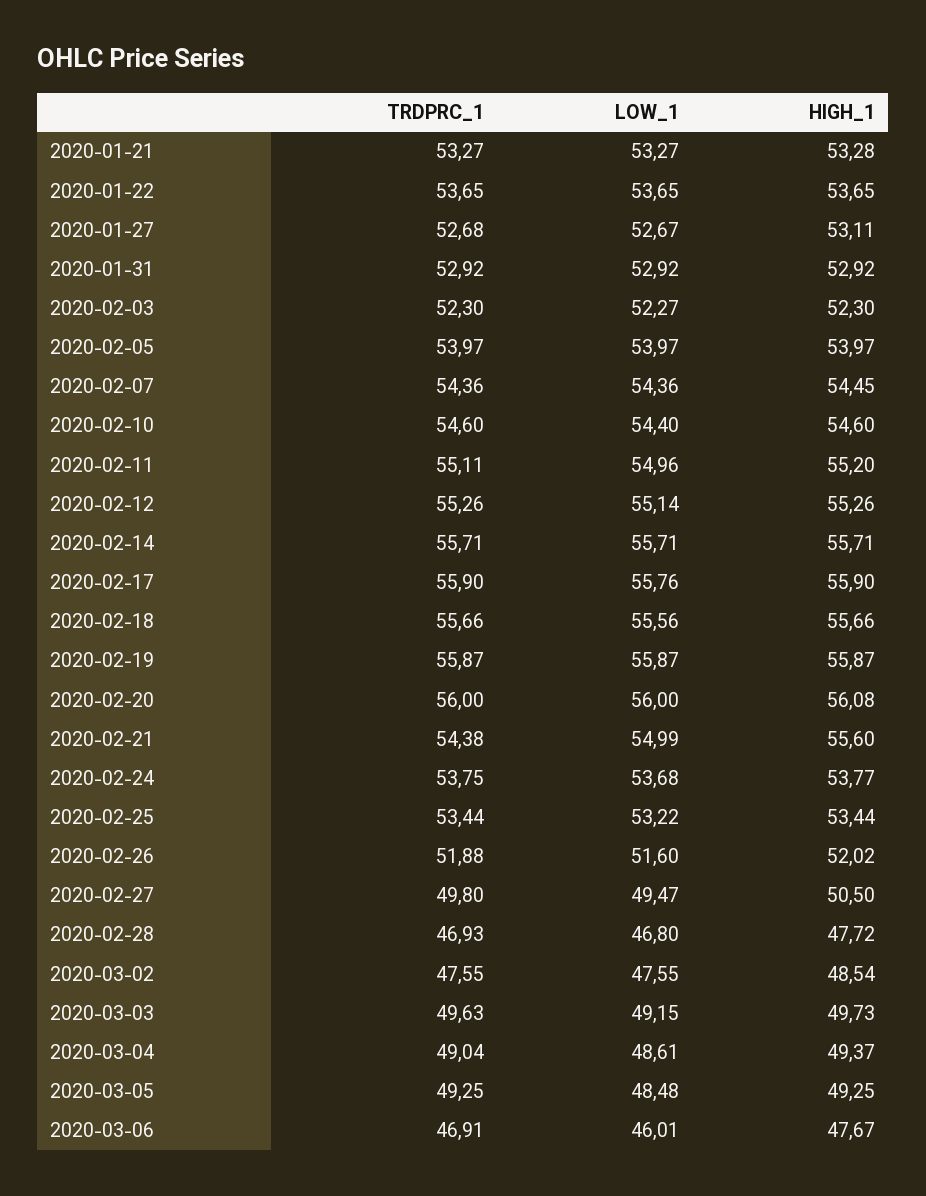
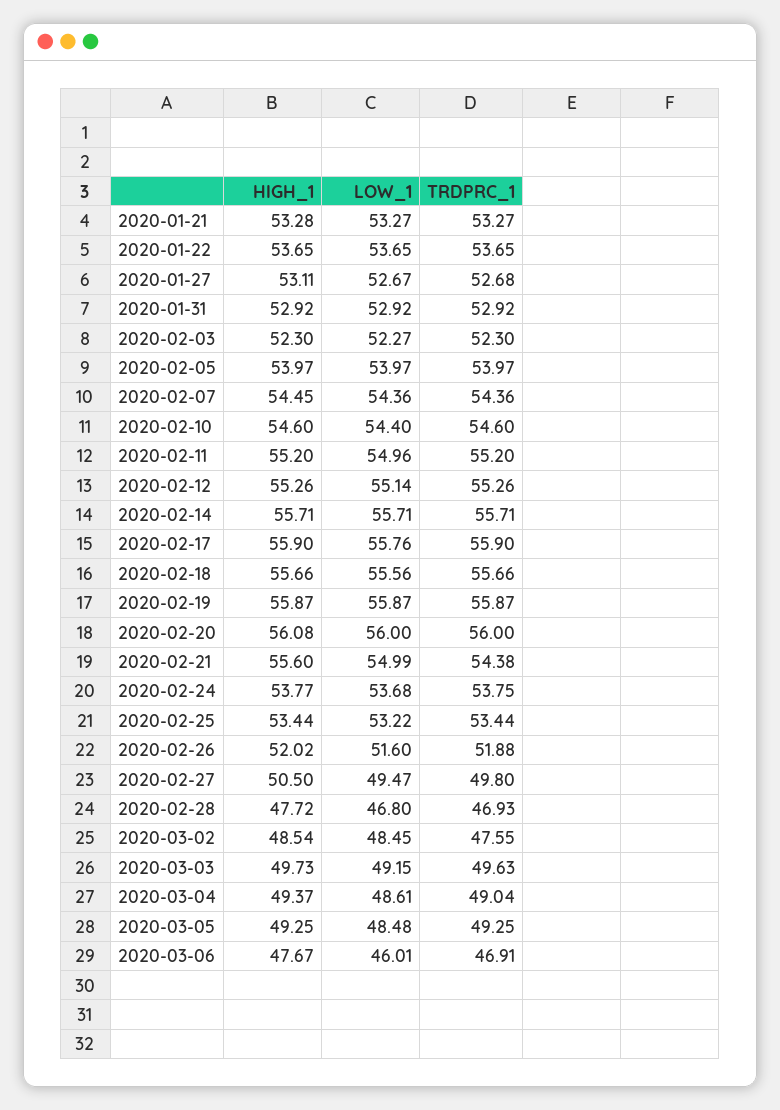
  {
    "TRDPRC_1": {
      "2020-01-21": 53.27,
      "2020-01-22": 53.65,
      "2020-01-27": 52.68,
      "2020-01-31": 52.92,
      "2020-02-03": 52.3,
      "2020-02-05": 53.97,
      "2020-02-07": 54.36,
      "2020-02-10": 54.6,
-     "2020-02-11": 55.11,
+     "2020-02-11": 55.2,
      "2020-02-12": 55.26,
      "2020-02-14": 55.71,
      "2020-02-17": 55.9,
      "2020-02-18": 55.66,
      "2020-02-19": 55.87,
      "2020-02-20": 56,
      "2020-02-21": 54.38,
      "2020-02-24": 53.75,
      "2020-02-25": 53.44,
      "2020-02-26": 51.88,
      "2020-02-27": 49.8,
      "2020-02-28": 46.93,
      "2020-03-02": 47.55,
      "2020-03-03": 49.63,
      "2020-03-04": 49.04,
      "2020-03-05": 49.25,
      "2020-03-06": 46.91
    },
    "LOW_1": {
      "2020-01-21": 53.27,
      "2020-01-22": 53.65,
      "2020-01-27": 52.67,
      "2020-01-31": 52.92,
      "2020-02-03": 52.27,
      "2020-02-05": 53.97,
      "2020-02-07": 54.36,
      "2020-02-10": 54.4,
      "2020-02-11": 54.96,
      "2020-02-12": 55.14,
      "2020-02-14": 55.71,
      "2020-02-17": 55.76,
      "2020-02-18": 55.56,
      "2020-02-19": 55.87,
      "2020-02-20": 56,
      "2020-02-21": 54.99,
      "2020-02-24": 53.68,
      "2020-02-25": 53.22,
      "2020-02-26": 51.6,
      "2020-02-27": 49.47,
      "2020-02-28": 46.8,
-     "2020-03-02": 47.55,
+     "2020-03-02": 48.45,
      "2020-03-03": 49.15,
      "2020-03-04": 48.61,
      "2020-03-05": 48.48,
      "2020-03-06": 46.01
    },
    "HIGH_1": {
      "2020-01-21": 53.28,
      "2020-01-22": 53.65,
      "2020-01-27": 53.11,
      "2020-01-31": 52.92,
      "2020-02-03": 52.3,
      "2020-02-05": 53.97,
      "2020-02-07": 54.45,
      "2020-02-10": 54.6,
      "2020-02-11": 55.2,
      "2020-02-12": 55.26,
      "2020-02-14": 55.71,
      "2020-02-17": 55.9,
      "2020-02-18": 55.66,
      "2020-02-19": 55.87,
      "2020-02-20": 56.08,
      "2020-02-21": 55.6,
      "2020-02-24": 53.77,
      "2020-02-25": 53.44,
      "2020-02-26": 52.02,
      "2020-02-27": 50.5,
      "2020-02-28": 47.72,
      "2020-03-02": 48.54,
      "2020-03-03": 49.73,
      "2020-03-04": 49.37,
      "2020-03-05": 49.25,
      "2020-03-06": 47.67
    }
  }

